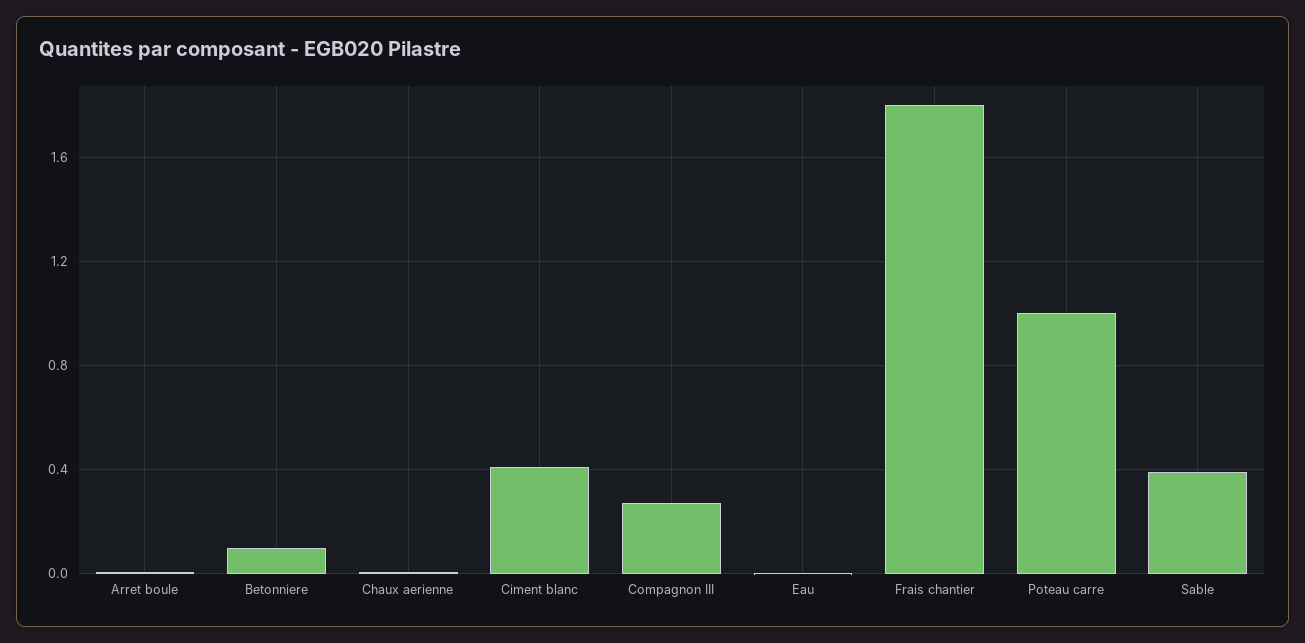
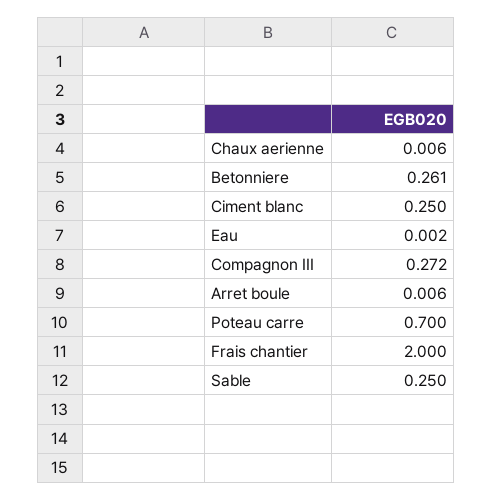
  {
    "Arret boule": 0.006,
-   "Betonniere": 0.1,
+   "Betonniere": 0.261,
    "Chaux aerienne": 0.006,
-   "Ciment blanc": 0.4,
+   "Ciment blanc": 0.25,
    "Compagnon III": 0.272,
    "Eau": 0.002,
-   "Frais chantier": 1.8,
+   "Frais chantier": 2,
-   "Poteau carre": 1,
+   "Poteau carre": 0.7,
-   "Sable": 0.4
+   "Sable": 0.25
  }

